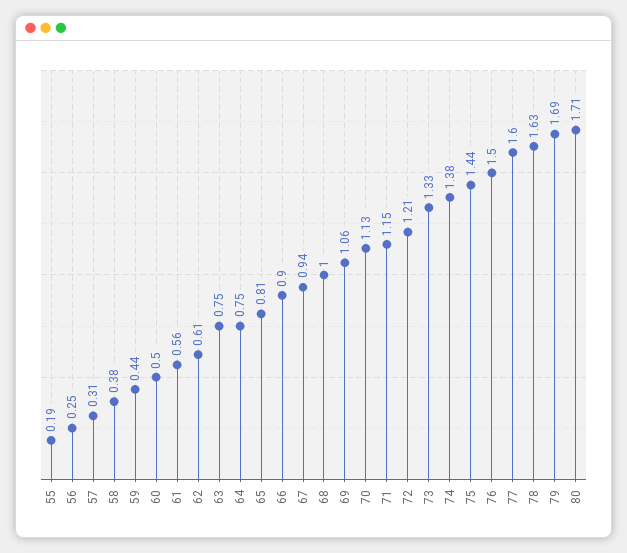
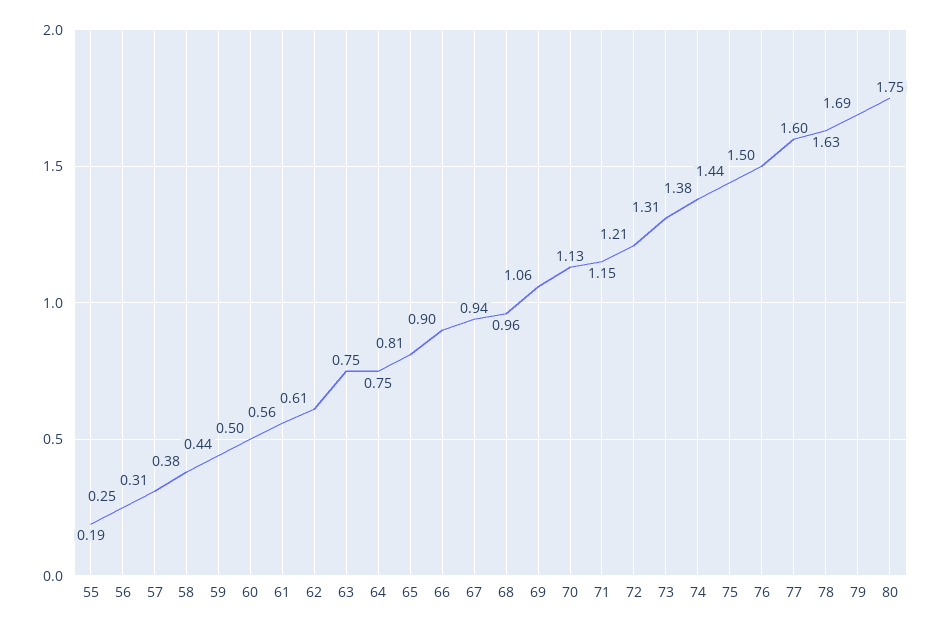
  {
    "55": 0.19,
    "56": 0.25,
    "57": 0.31,
    "58": 0.38,
    "59": 0.44,
    "60": 0.5,
    "61": 0.56,
    "62": 0.61,
    "63": 0.75,
    "64": 0.75,
    "65": 0.81,
    "66": 0.9,
    "67": 0.94,
-   "68": 1,
+   "68": 0.96,
    "69": 1.06,
    "70": 1.13,
    "71": 1.15,
    "72": 1.21,
-   "73": 1.33,
+   "73": 1.31,
    "74": 1.38,
    "75": 1.44,
    "76": 1.5,
    "77": 1.6,
    "78": 1.63,
    "79": 1.69,
-   "80": 1.71
+   "80": 1.75
  }

